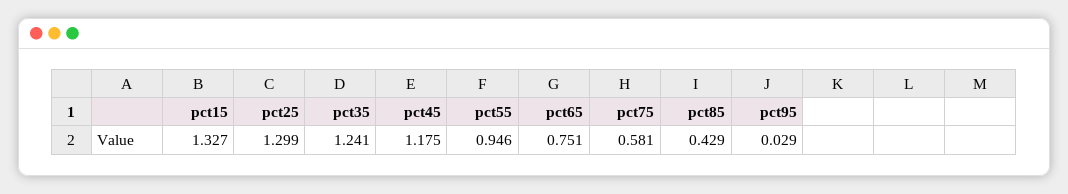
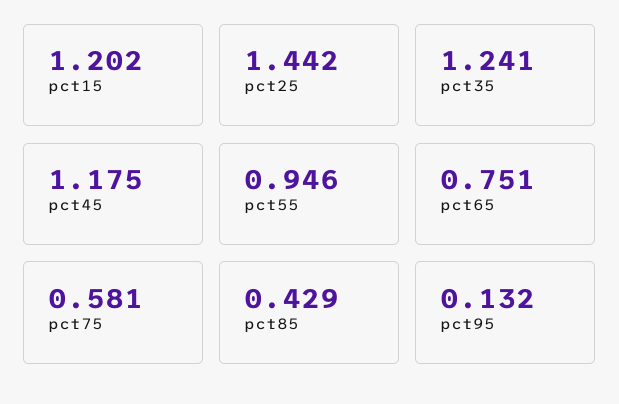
  {
-   "pct15": 1.327,
+   "pct15": 1.202,
-   "pct25": 1.299,
+   "pct25": 1.442,
    "pct35": 1.241,
    "pct45": 1.175,
    "pct55": 0.946,
    "pct65": 0.751,
    "pct75": 0.581,
    "pct85": 0.429,
-   "pct95": 0.029
+   "pct95": 0.132
  }

